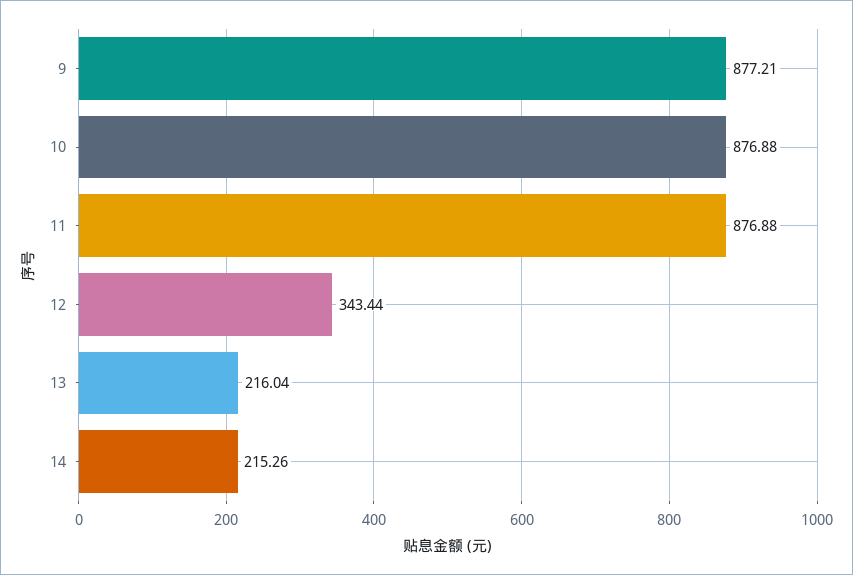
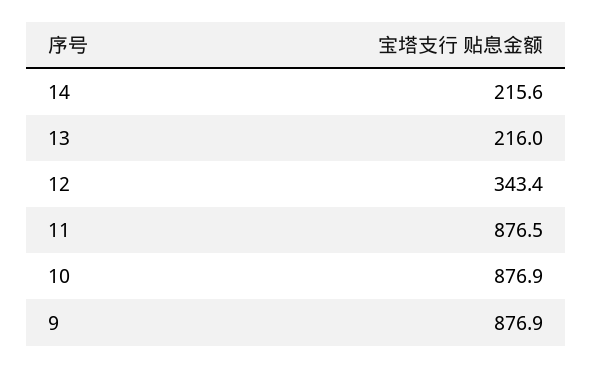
  {
-   "9": 877.21,
+   "9": 876.9,
    "10": 876.88,
-   "11": 876.88,
+   "11": 876.5,
    "12": 343.44,
    "13": 216.04,
-   "14": 215.26
+   "14": 215.6
  }

